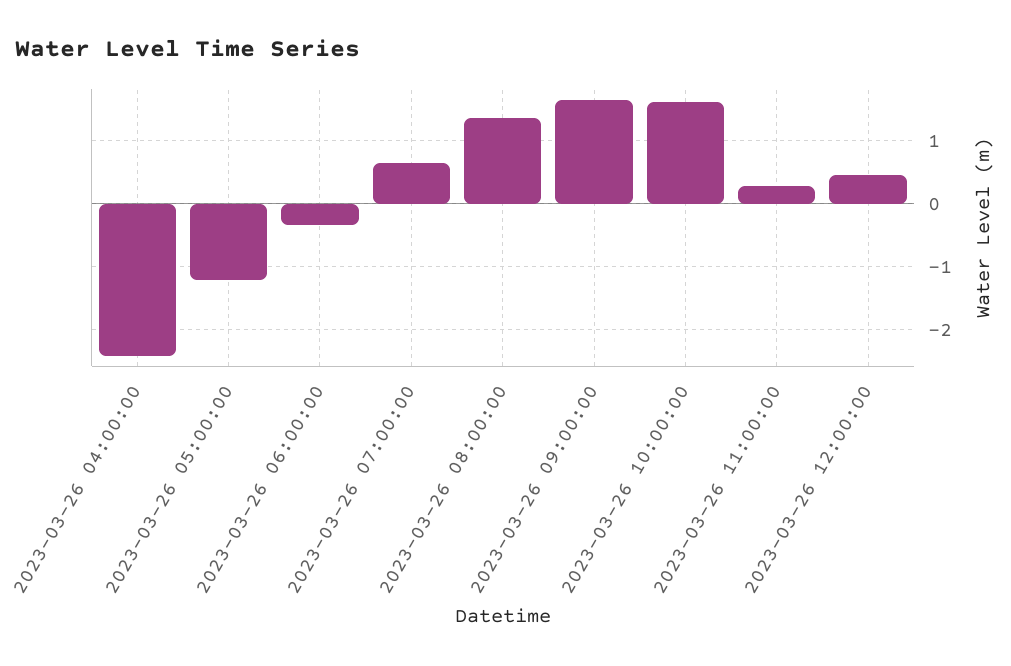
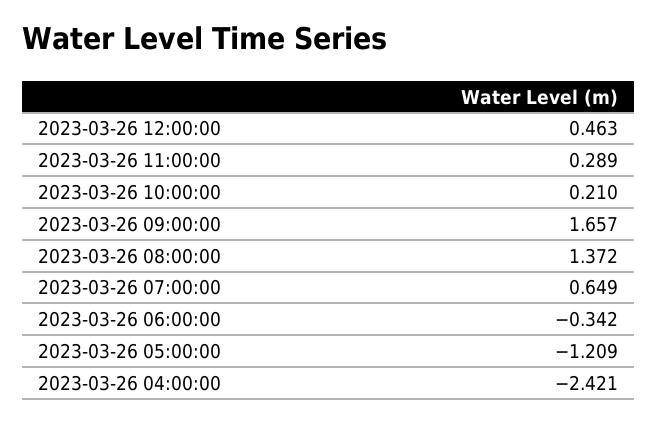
  {
    "2023-03-26 04:00:00": -2.421,
    "2023-03-26 05:00:00": -1.209,
    "2023-03-26 06:00:00": -0.342,
    "2023-03-26 07:00:00": 0.649,
    "2023-03-26 08:00:00": 1.372,
    "2023-03-26 09:00:00": 1.657,
-   "2023-03-26 10:00:00": 1.6,
+   "2023-03-26 10:00:00": 0.21,
    "2023-03-26 11:00:00": 0.289,
    "2023-03-26 12:00:00": 0.463
  }

